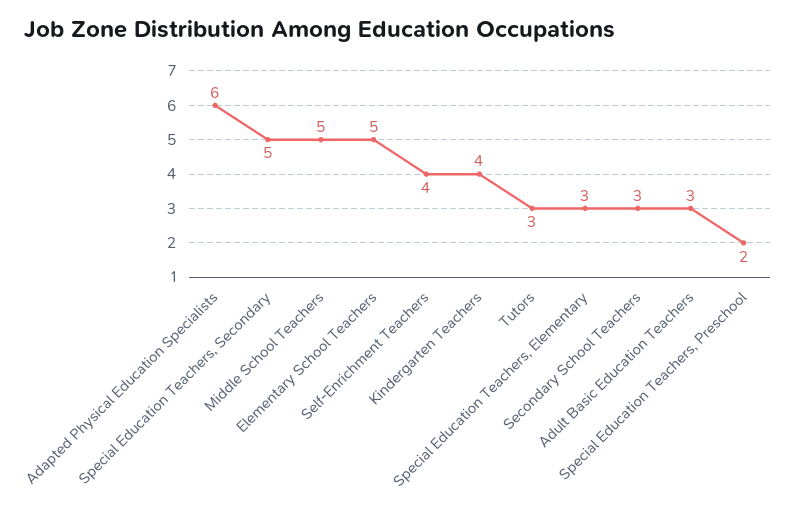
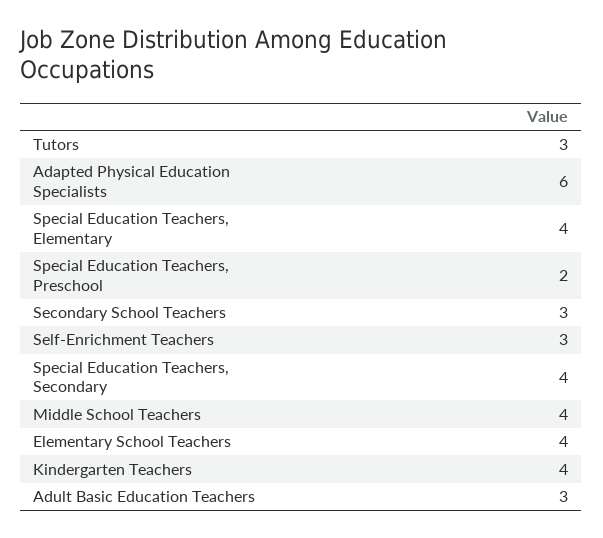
  {
    "Adapted Physical Education Specialists": 6,
-   "Special Education Teachers, Secondary": 5,
+   "Special Education Teachers, Secondary": 4,
-   "Middle School Teachers": 5,
+   "Middle School Teachers": 4,
-   "Elementary School Teachers": 5,
+   "Elementary School Teachers": 4,
-   "Self-Enrichment Teachers": 4,
+   "Self-Enrichment Teachers": 3,
    "Kindergarten Teachers": 4,
    "Tutors": 3,
-   "Special Education Teachers, Elementary": 3,
+   "Special Education Teachers, Elementary": 4,
    "Secondary School Teachers": 3,
    "Adult Basic Education Teachers": 3,
    "Special Education Teachers, Preschool": 2
  }

